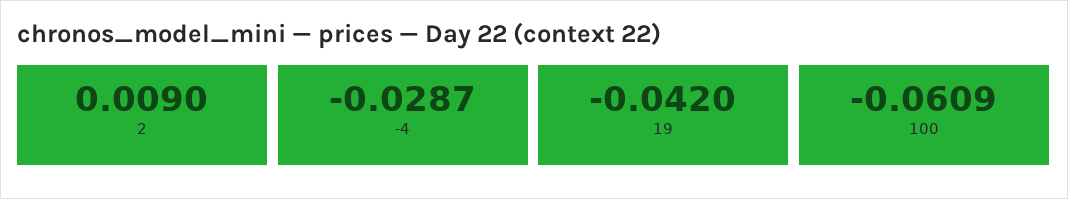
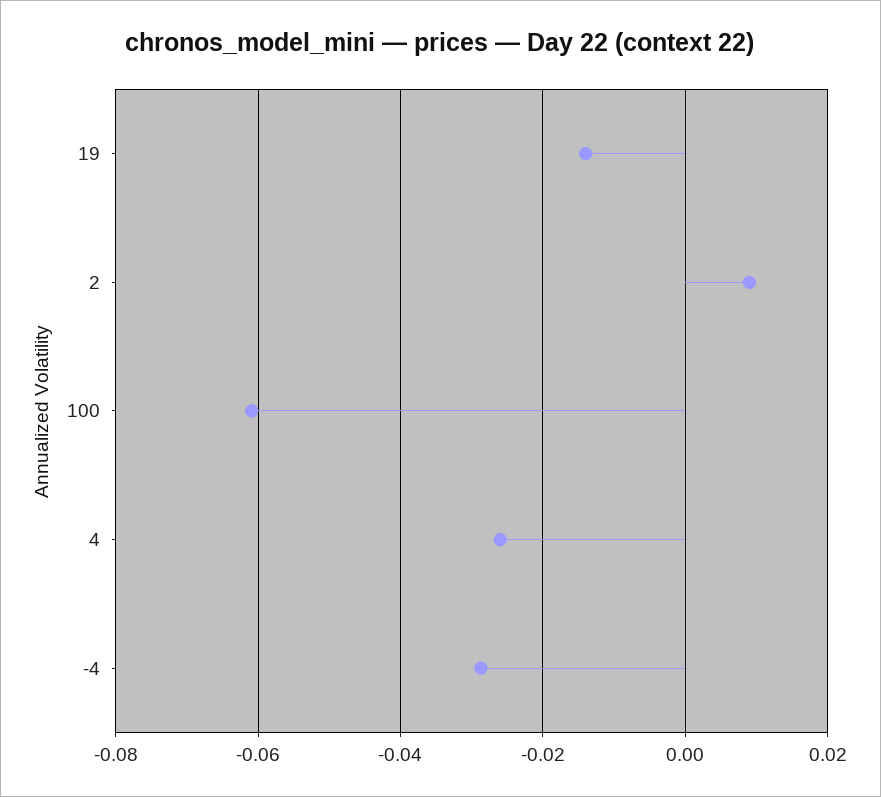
  {
    "2": 0.009,
    "-4": -0.0287,
-   "19": -0.042,
+   "19": -0.014,
-   "100": -0.0609
+   "100": -0.0609,
+   "4": -0.026
  }

